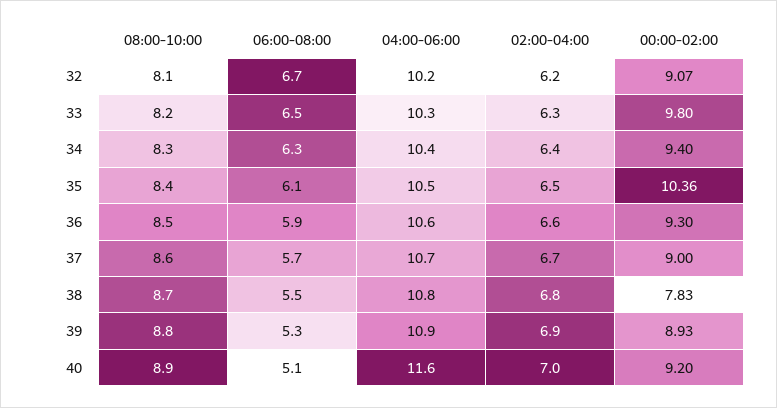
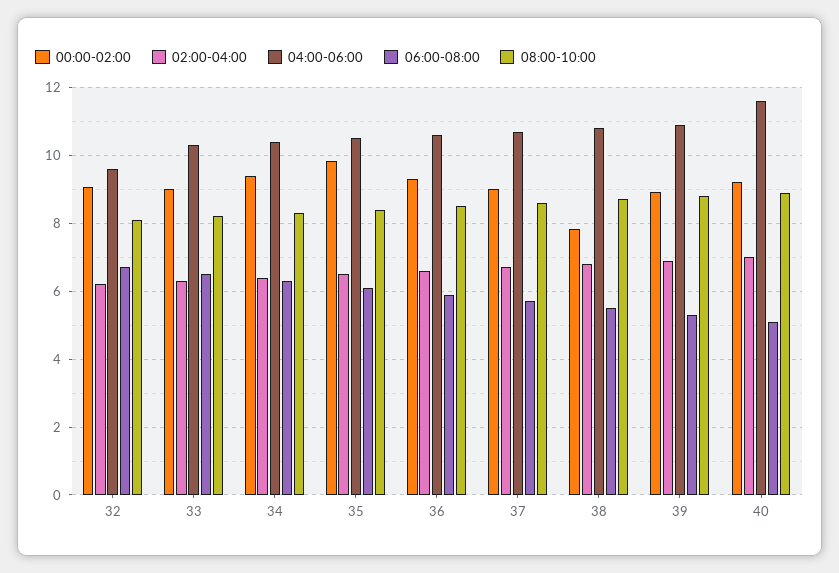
  {
    "08:00-10:00": {
      "32": 8.1,
      "33": 8.2,
      "34": 8.3,
      "35": 8.4,
      "36": 8.5,
      "37": 8.6,
      "38": 8.7,
      "39": 8.8,
      "40": 8.9
    },
    "06:00-08:00": {
      "32": 6.7,
      "33": 6.5,
      "34": 6.3,
      "35": 6.1,
      "36": 5.9,
      "37": 5.7,
      "38": 5.5,
      "39": 5.3,
      "40": 5.1
    },
    "04:00-06:00": {
-     "32": 10.2,
+     "32": 9.6,
      "33": 10.3,
      "34": 10.4,
      "35": 10.5,
      "36": 10.6,
      "37": 10.7,
      "38": 10.8,
      "39": 10.9,
      "40": 11.6
    },
    "02:00-04:00": {
      "32": 6.2,
      "33": 6.3,
      "34": 6.4,
      "35": 6.5,
      "36": 6.6,
      "37": 6.7,
      "38": 6.8,
      "39": 6.9,
      "40": 7
    },
    "00:00-02:00": {
      "32": 9.07,
-     "33": 9.8,
+     "33": 9,
      "34": 9.4,
-     "35": 10.36,
+     "35": 9.8,
      "36": 9.3,
      "37": 9,
      "38": 7.83,
      "39": 8.93,
      "40": 9.2
    }
  }

